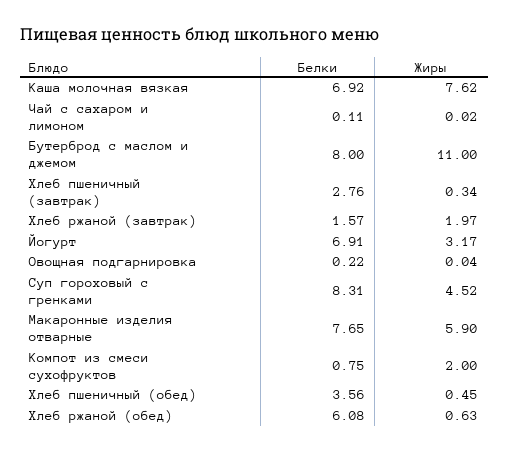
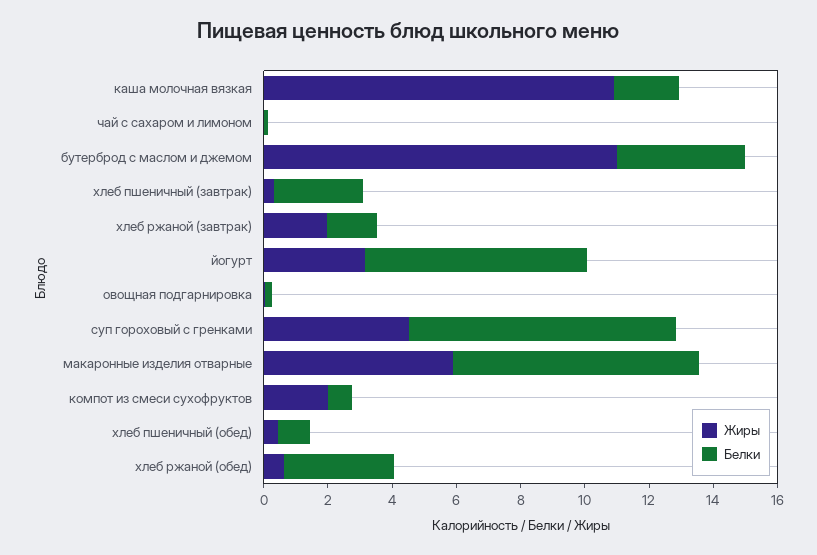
  {
    "Белки": {
-     "Каша молочная вязкая": 6.92,
+     "Каша молочная вязкая": 2,
      "Чай с сахаром и лимоном": 0.11,
-     "Бутерброд с маслом и джемом": 8,
+     "Бутерброд с маслом и джемом": 4,
      "Хлеб пшеничный (завтрак)": 2.76,
      "Хлеб ржаной (завтрак)": 1.57,
      "Йогурт": 6.91,
      "Овощная подгарнировка": 0.22,
      "Суп гороховый с гренками": 8.31,
      "Макаронные изделия отварные": 7.65,
      "Компот из смеси сухофруктов": 0.75,
-     "Хлеб пшеничный (обед)": 3.56,
+     "Хлеб пшеничный (обед)": 1,
-     "Хлеб ржаной (обед)": 6.08
+     "Хлеб ржаной (обед)": 3.5
    },
    "Жиры": {
-     "Каша молочная вязкая": 7.62,
+     "Каша молочная вязкая": 11,
      "Чай с сахаром и лимоном": 0.02,
      "Бутерброд с маслом и джемом": 11,
      "Хлеб пшеничный (завтрак)": 0.34,
      "Хлеб ржаной (завтрак)": 1.97,
      "Йогурт": 3.17,
      "Овощная подгарнировка": 0.04,
      "Суп гороховый с гренками": 4.52,
      "Макаронные изделия отварные": 5.9,
      "Компот из смеси сухофруктов": 2,
      "Хлеб пшеничный (обед)": 0.45,
      "Хлеб ржаной (обед)": 0.63
    }
  }

